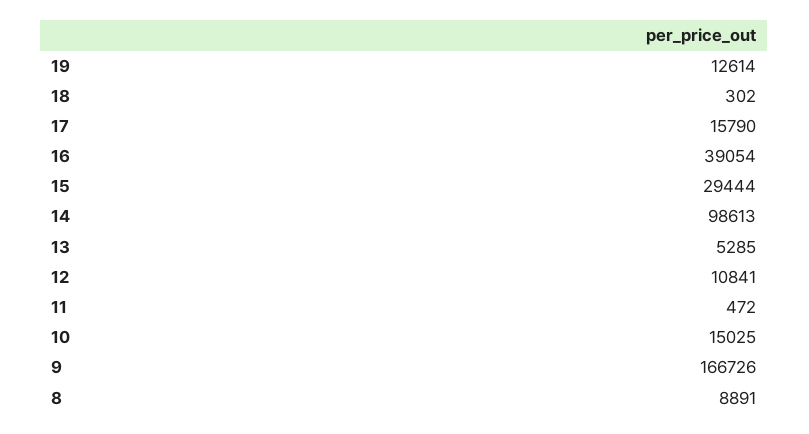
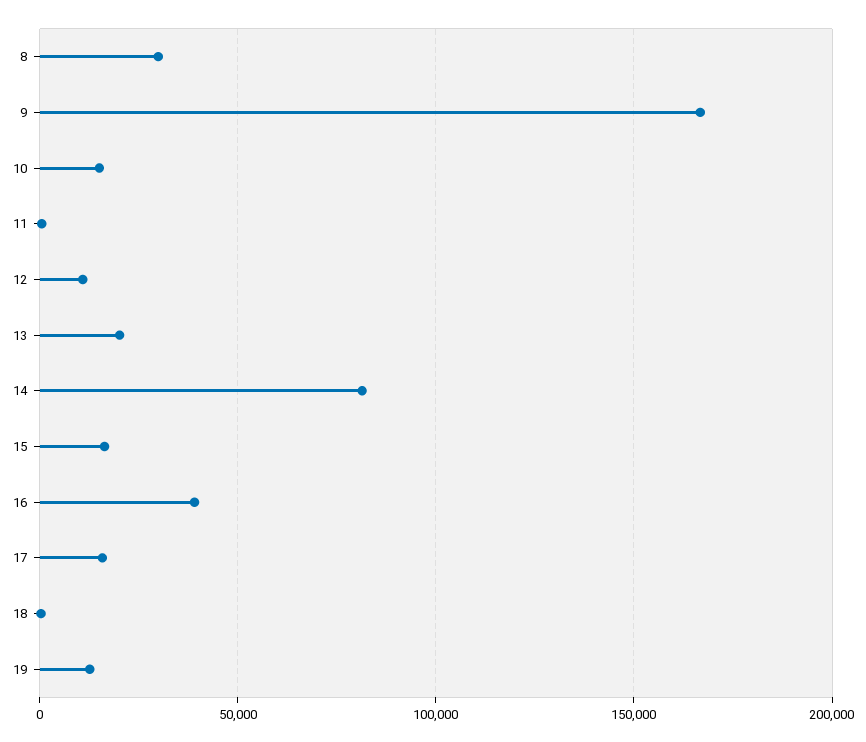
  {
    "19": 12614,
    "18": 302,
    "17": 15790,
    "16": 39054,
-   "15": 29444,
+   "15": 15000,
-   "14": 98613,
+   "14": 80000,
-   "13": 5285,
+   "13": 20000,
    "12": 10841,
    "11": 472,
    "10": 15025,
    "9": 166726,
-   "8": 8891
+   "8": 30000
  }

